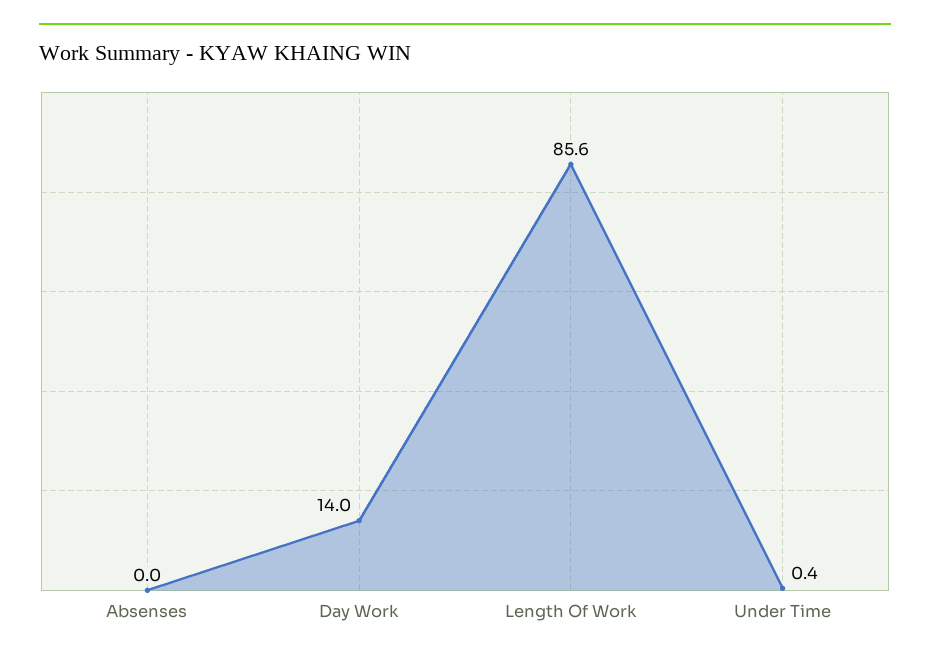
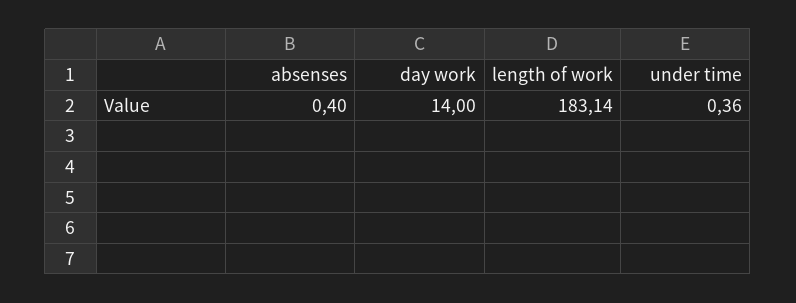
  {
-   "Absenses": 0,
+   "Absenses": 0.4,
    "Day Work": 14,
-   "Length Of Work": 85.6,
+   "Length Of Work": 183.14,
    "Under Time": 0.36
  }

